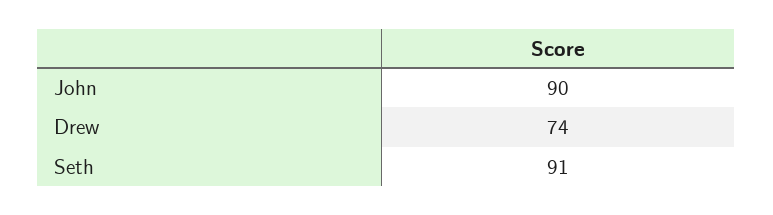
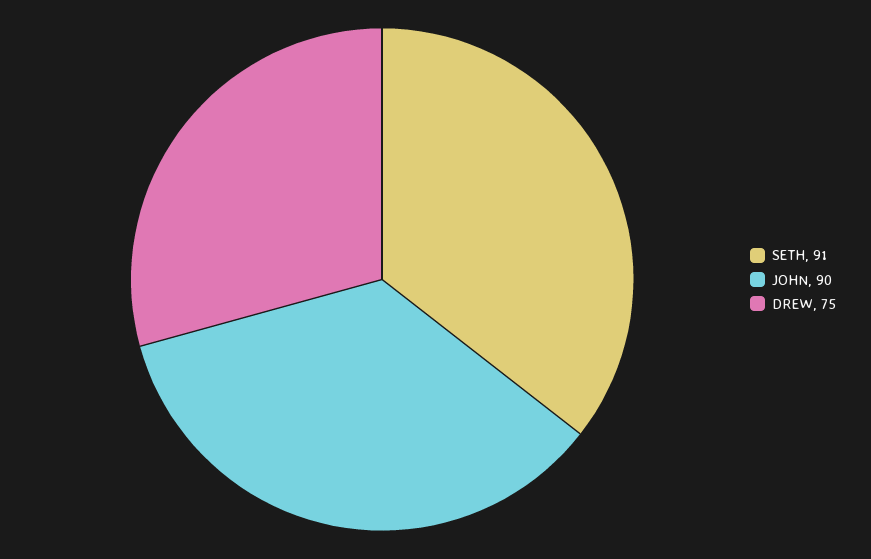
  {
    "John": 90,
-   "Drew": 74,
+   "Drew": 75,
    "Seth": 91
  }

